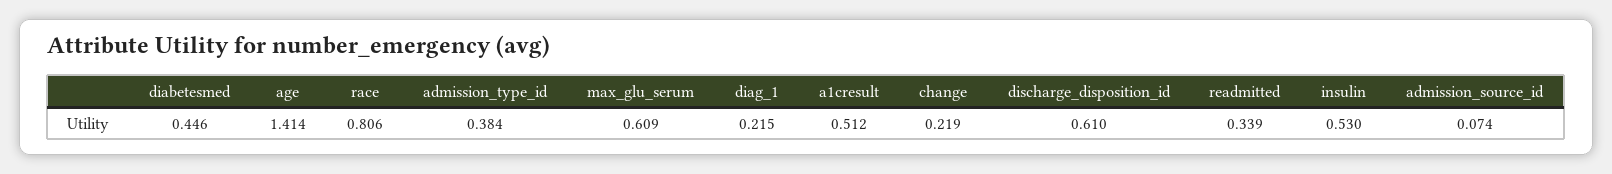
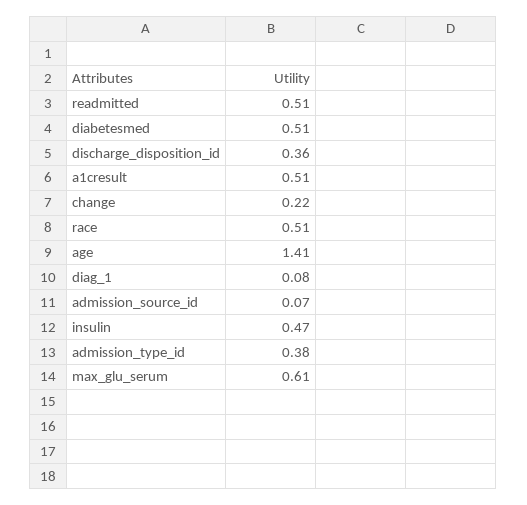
  {
-   "diabetesmed": 0.446,
+   "diabetesmed": 0.51,
    "age": 1.414,
-   "race": 0.806,
+   "race": 0.51,
    "admission_type_id": 0.384,
    "max_glu_serum": 0.609,
-   "diag_1": 0.215,
+   "diag_1": 0.08,
    "a1cresult": 0.512,
    "change": 0.219,
-   "discharge_disposition_id": 0.61,
+   "discharge_disposition_id": 0.36,
-   "readmitted": 0.339,
+   "readmitted": 0.51,
-   "insulin": 0.53,
+   "insulin": 0.47,
    "admission_source_id": 0.074
  }

